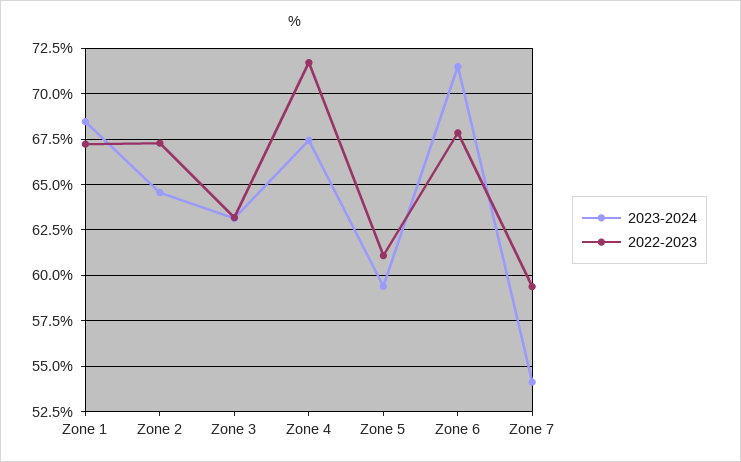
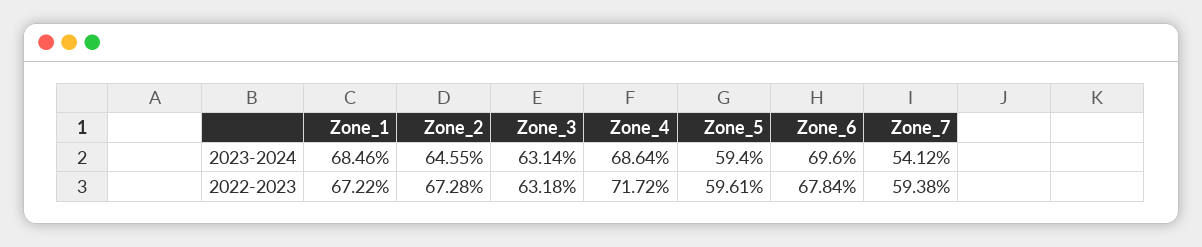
  {
    "2023-2024": {
      "Zone 1": 68.46,
      "Zone 2": 64.55,
      "Zone 3": 63.14,
-     "Zone 4": 67.5,
+     "Zone 4": 68.64,
      "Zone 5": 59.4,
-     "Zone 6": 71.5,
+     "Zone 6": 69.6,
      "Zone 7": 54.12
    },
    "2022-2023": {
      "Zone 1": 67.22,
      "Zone 2": 67.28,
      "Zone 3": 63.18,
      "Zone 4": 71.72,
-     "Zone 5": 61,
+     "Zone 5": 59.61,
      "Zone 6": 67.84,
      "Zone 7": 59.38
    }
  }

